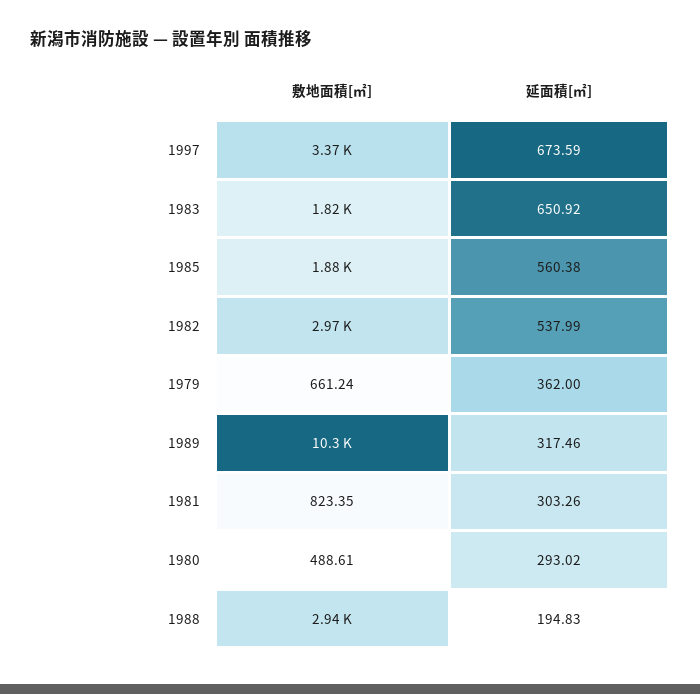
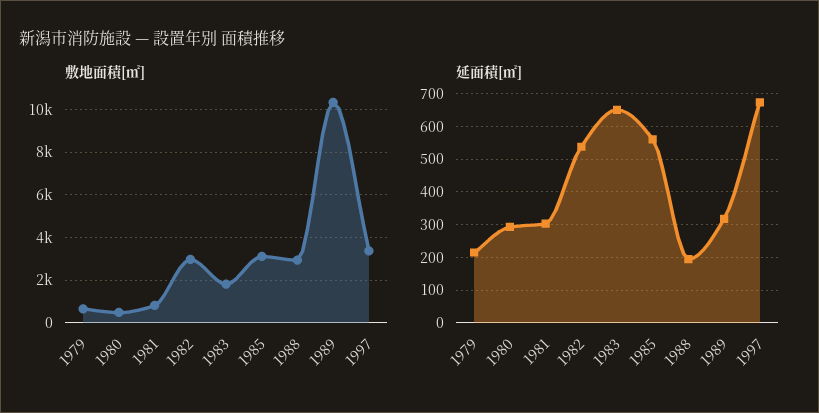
  {
    "敷地面積[㎡]": {
      "1997": 3370,
      "1983": 1820,
-     "1985": 1880,
+     "1985": 3000,
      "1982": 2970,
      "1979": 661.24,
      "1989": 10300,
      "1981": 823.35,
      "1980": 488.61,
      "1988": 2940
    },
    "延面積[㎡]": {
      "1997": 673.59,
      "1983": 650.92,
      "1985": 560.38,
      "1982": 537.99,
-     "1979": 362,
+     "1979": 220,
      "1989": 317.46,
      "1981": 303.26,
      "1980": 293.02,
      "1988": 194.83
    }
  }

